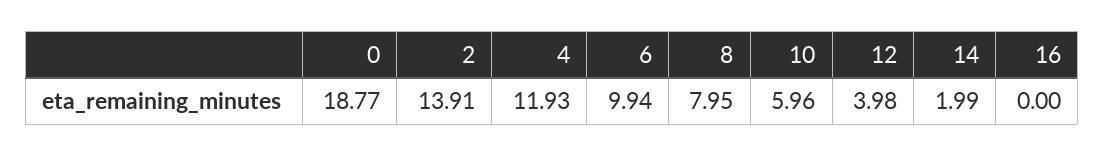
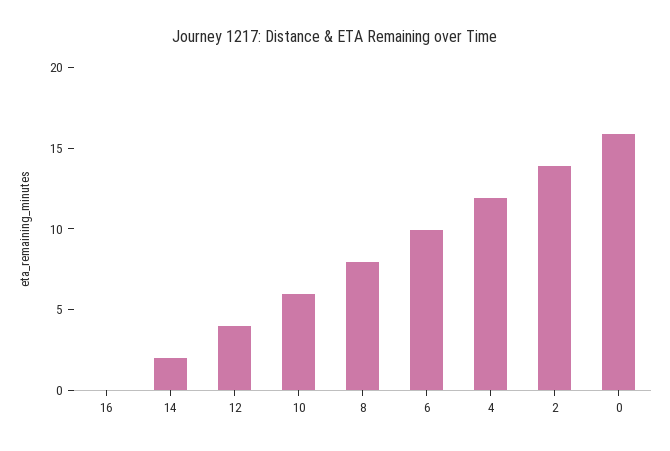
  {
-   "0": 18.77,
+   "0": 16,
    "2": 13.91,
    "4": 11.93,
    "6": 9.94,
    "8": 7.95,
    "10": 5.96,
    "12": 3.98,
    "14": 1.99,
    "16": 0
  }

